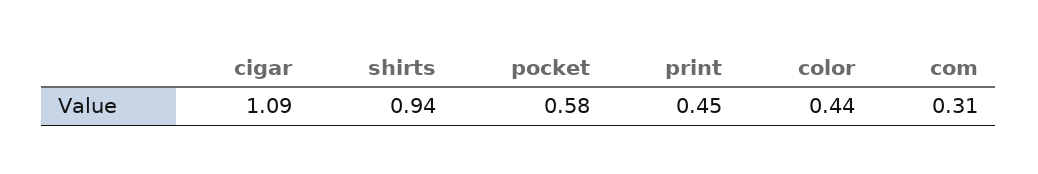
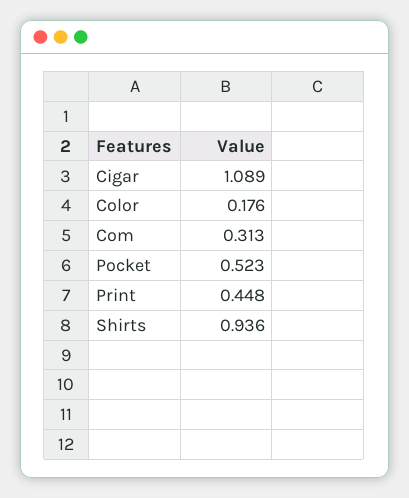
  {
    "cigar": 1.089,
    "shirts": 0.936,
-   "pocket": 0.58,
+   "pocket": 0.523,
    "print": 0.448,
-   "color": 0.44,
+   "color": 0.176,
    "com": 0.313
  }

